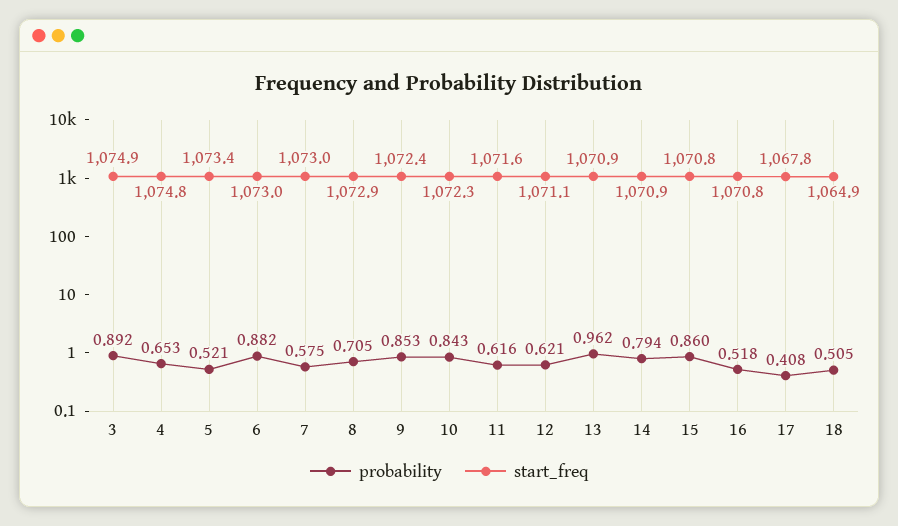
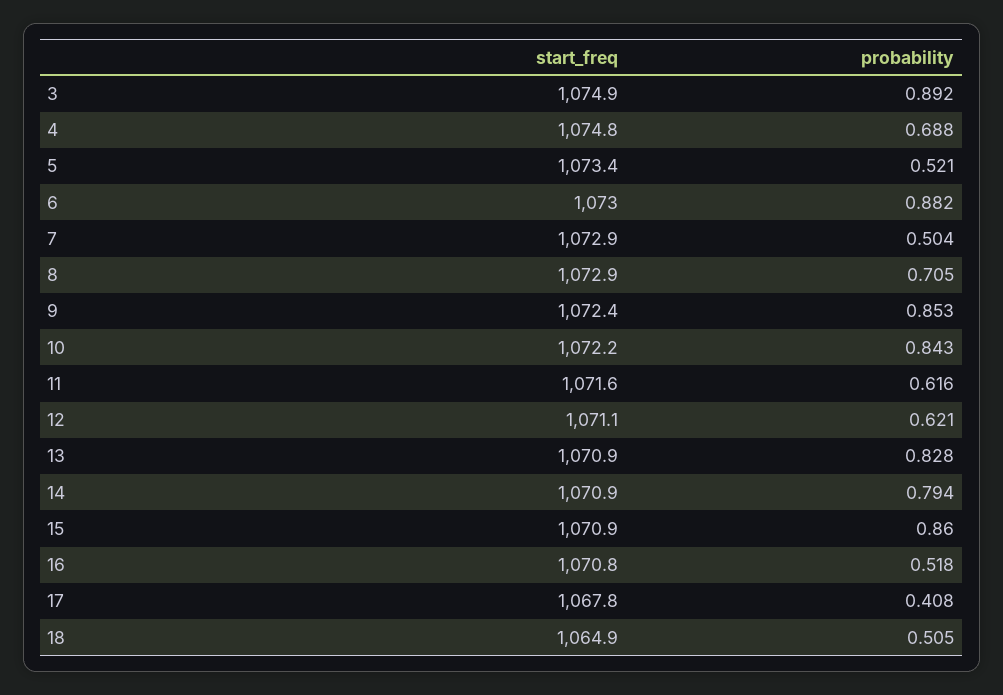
  {
    "probability": {
      "3": 0.892,
-     "4": 0.653,
+     "4": 0.688,
      "5": 0.521,
      "6": 0.882,
-     "7": 0.575,
+     "7": 0.504,
      "8": 0.705,
      "9": 0.853,
      "10": 0.843,
      "11": 0.616,
      "12": 0.621,
-     "13": 0.962,
+     "13": 0.828,
      "14": 0.794,
      "15": 0.86,
      "16": 0.518,
      "17": 0.408,
      "18": 0.505
    },
    "start_freq": {
      "3": 1074.9,
      "4": 1074.8,
      "5": 1073.4,
      "6": 1073,
-     "7": 1073,
+     "7": 1072.9,
      "8": 1072.9,
      "9": 1072.4,
-     "10": 1072.3,
+     "10": 1072.2,
      "11": 1071.6,
      "12": 1071.1,
      "13": 1070.9,
      "14": 1070.9,
-     "15": 1070.8,
+     "15": 1070.9,
      "16": 1070.8,
      "17": 1067.8,
      "18": 1064.9
    }
  }

